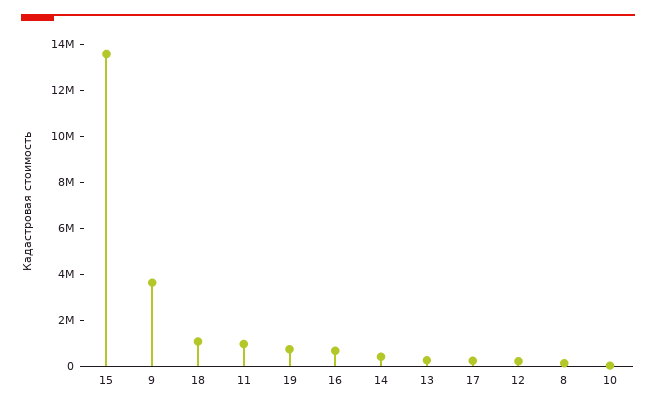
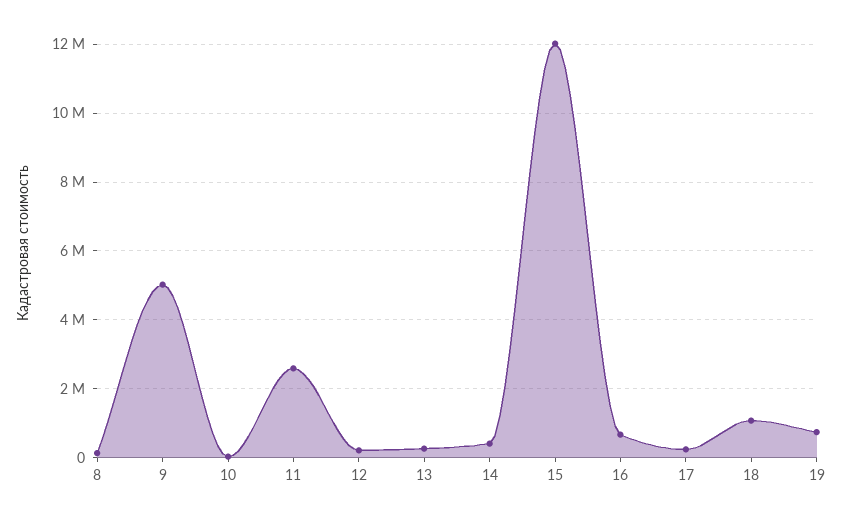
  {
-   "15": 13500000,
+   "15": 12000000,
-   "9": 3500000,
+   "9": 5000000,
    "18": 1000000,
-   "11": 1000000,
+   "11": 2600000,
    "19": 800000,
    "16": 600000,
    "14": 400000,
    "13": 200000,
    "17": 200000,
    "12": 200000,
    "8": 200000,
    "10": 0
  }

